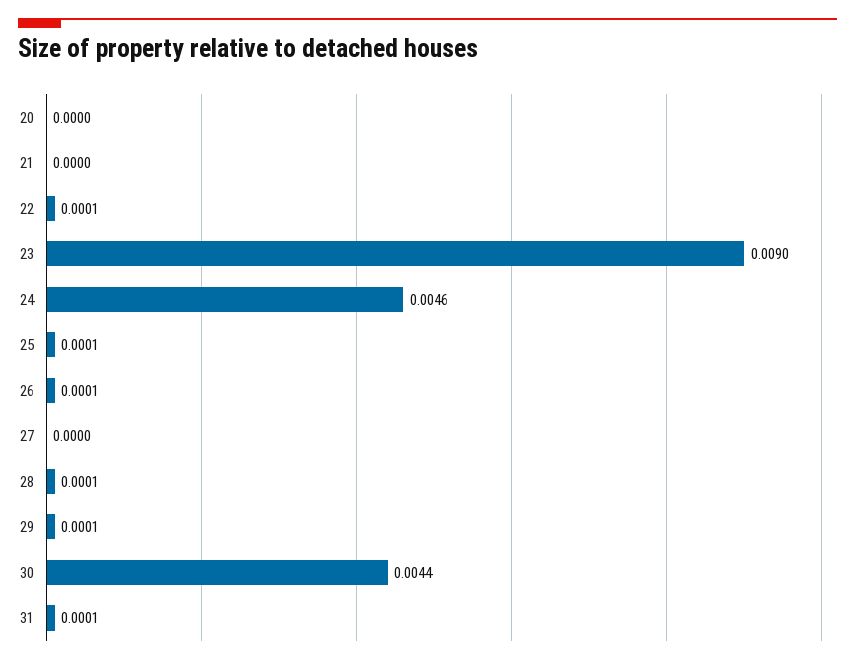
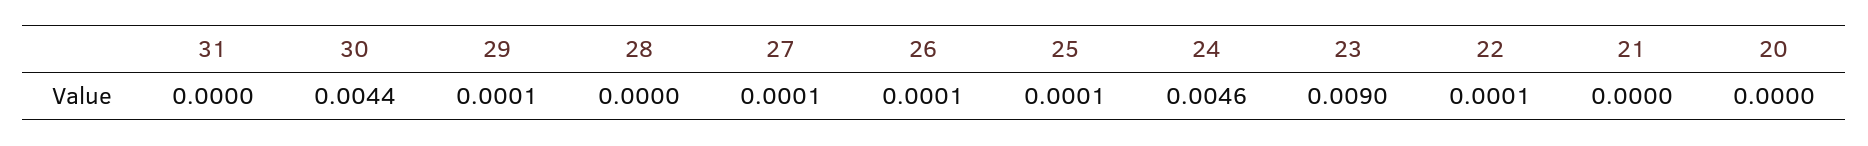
  {
    "20": 0,
    "21": 0,
    "22": 0.0001,
    "23": 0.009,
    "24": 0.0046,
    "25": 0.0001,
    "26": 0.0001,
-   "27": 0,
+   "27": 0.0001,
-   "28": 0.0001,
+   "28": 0,
    "29": 0.0001,
    "30": 0.0044,
-   "31": 0.0001
+   "31": 0
  }

